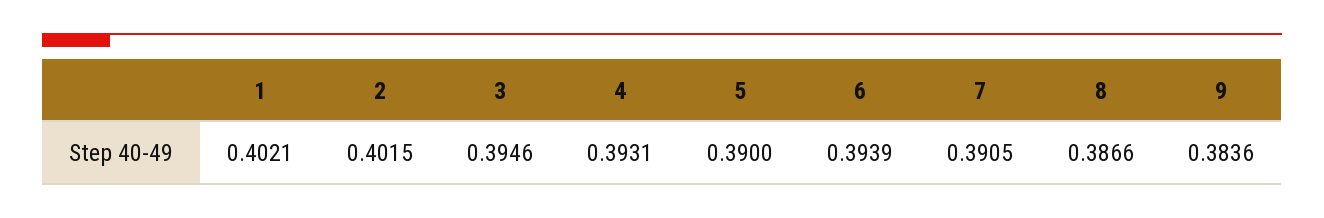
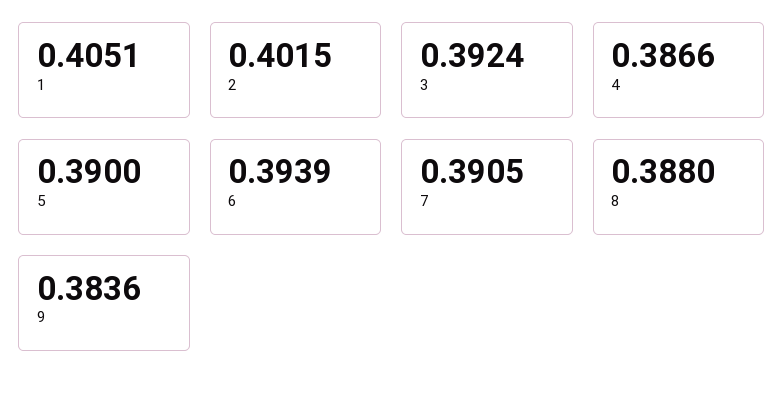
  {
-   "1": 0.4021,
+   "1": 0.4051,
    "2": 0.4015,
-   "3": 0.3946,
+   "3": 0.3924,
-   "4": 0.3931,
+   "4": 0.3866,
    "5": 0.39,
    "6": 0.3939,
    "7": 0.3905,
-   "8": 0.3866,
+   "8": 0.388,
    "9": 0.3836
  }

